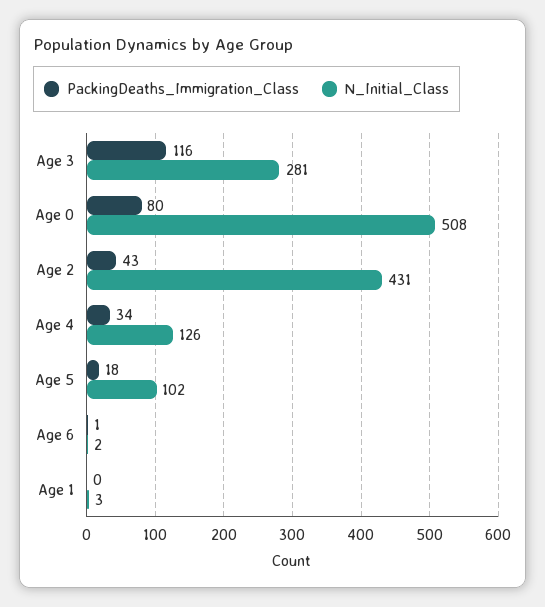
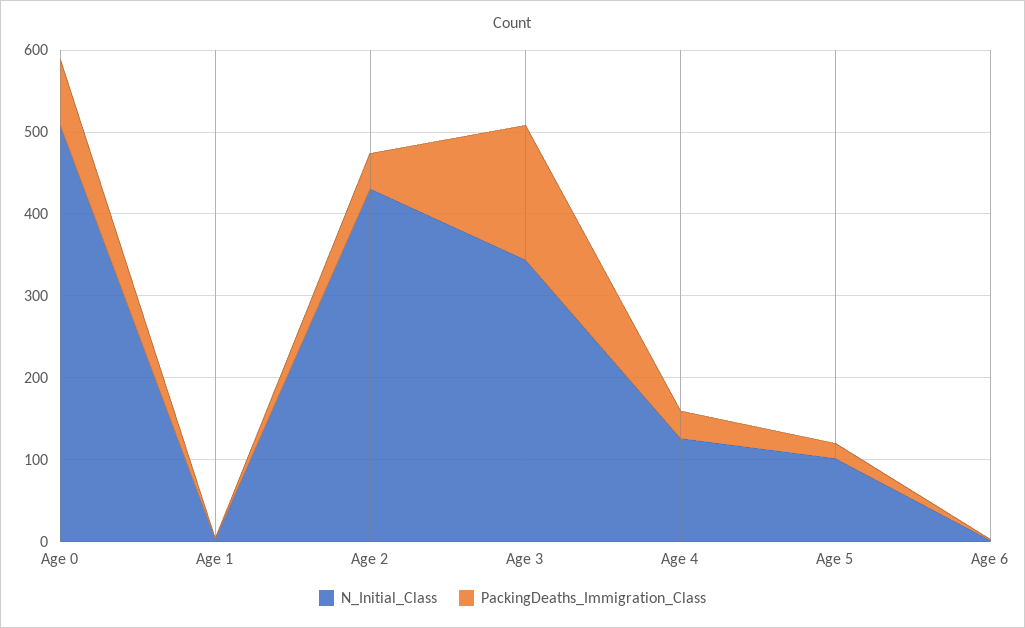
  {
    "PackingDeaths_Immigration_Class": {
-     "Age 3": 116,
+     "Age 3": 160,
      "Age 0": 80,
      "Age 2": 43,
      "Age 4": 34,
      "Age 5": 18,
      "Age 6": 1,
      "Age 1": 0
    },
    "N_Initial_Class": {
-     "Age 3": 281,
+     "Age 3": 340,
      "Age 0": 508,
      "Age 2": 431,
      "Age 4": 126,
      "Age 5": 102,
      "Age 6": 2,
      "Age 1": 3
    }
  }

